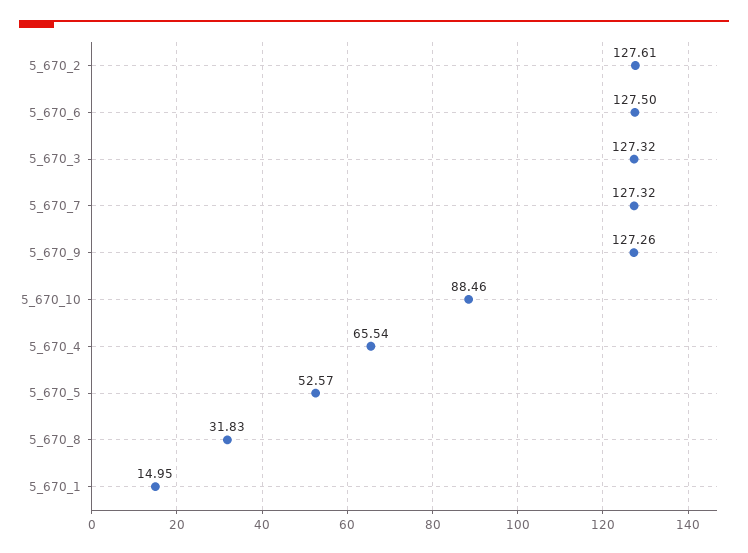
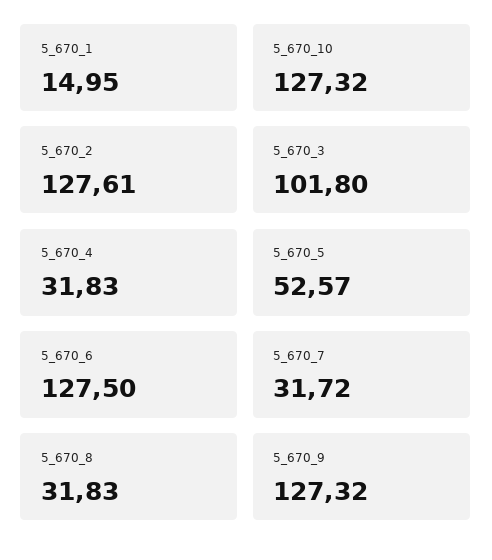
  {
    "5_670_2": 127.61,
    "5_670_6": 127.5,
-   "5_670_3": 127.32,
+   "5_670_3": 101.8,
-   "5_670_7": 127.32,
+   "5_670_7": 31.72,
-   "5_670_9": 127.26,
+   "5_670_9": 127.32,
-   "5_670_10": 88.46,
+   "5_670_10": 127.32,
-   "5_670_4": 65.54,
+   "5_670_4": 31.83,
    "5_670_5": 52.57,
    "5_670_8": 31.83,
    "5_670_1": 14.95
  }

